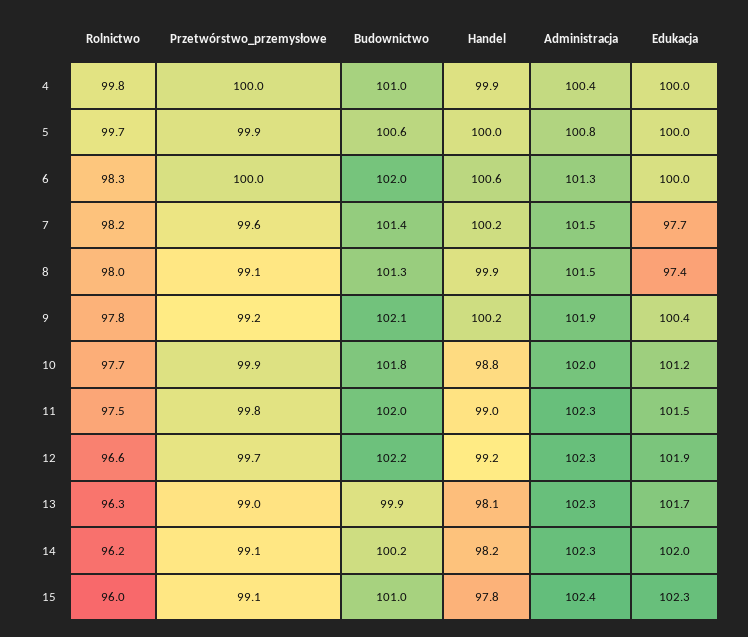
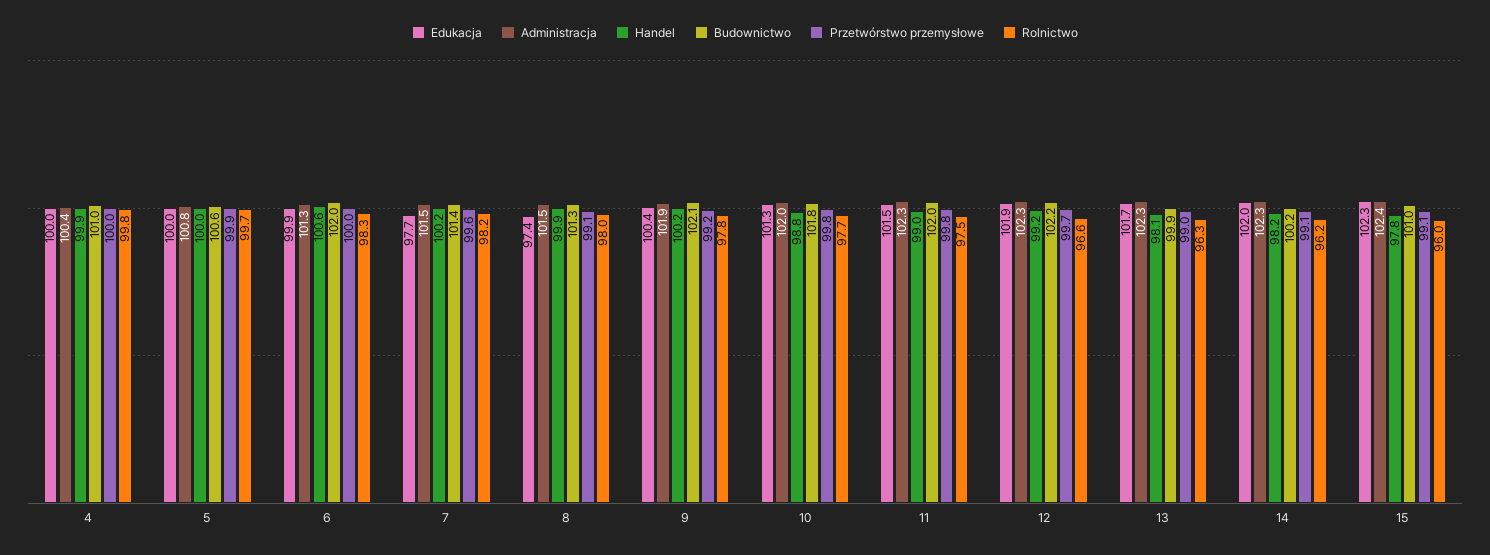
  {
    "Rolnictwo": {
      "4": 99.8,
      "5": 99.7,
      "6": 98.3,
      "7": 98.2,
      "8": 98,
      "9": 97.8,
      "10": 97.7,
      "11": 97.5,
      "12": 96.6,
      "13": 96.3,
      "14": 96.2,
      "15": 96
    },
    "Przetwórstwo_przemysłowe": {
      "4": 100,
      "5": 99.9,
      "6": 100,
      "7": 99.6,
      "8": 99.1,
      "9": 99.2,
-     "10": 99.9,
+     "10": 99.8,
      "11": 99.8,
      "12": 99.7,
      "13": 99,
      "14": 99.1,
      "15": 99.1
    },
    "Budownictwo": {
      "4": 101,
      "5": 100.6,
      "6": 102,
      "7": 101.4,
      "8": 101.3,
      "9": 102.1,
      "10": 101.8,
      "11": 102,
      "12": 102.2,
      "13": 99.9,
      "14": 100.2,
      "15": 101
    },
    "Handel": {
      "4": 99.9,
      "5": 100,
      "6": 100.6,
      "7": 100.2,
      "8": 99.9,
      "9": 100.2,
      "10": 98.8,
      "11": 99,
      "12": 99.2,
      "13": 98.1,
      "14": 98.2,
      "15": 97.8
    },
    "Administracja": {
      "4": 100.4,
      "5": 100.8,
      "6": 101.3,
      "7": 101.5,
      "8": 101.5,
      "9": 101.9,
      "10": 102,
      "11": 102.3,
      "12": 102.3,
      "13": 102.3,
      "14": 102.3,
      "15": 102.4
    },
    "Edukacja": {
      "4": 100,
      "5": 100,
-     "6": 100,
+     "6": 99.9,
      "7": 97.7,
      "8": 97.4,
      "9": 100.4,
-     "10": 101.2,
+     "10": 101.3,
      "11": 101.5,
      "12": 101.9,
      "13": 101.7,
      "14": 102,
      "15": 102.3
    }
  }

